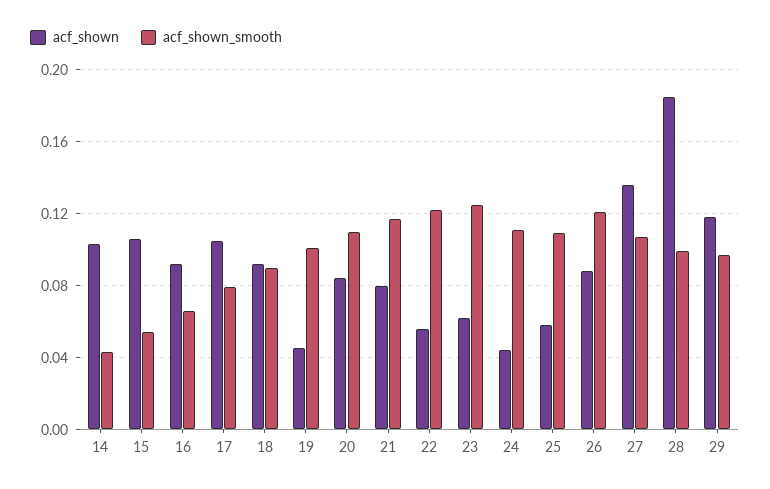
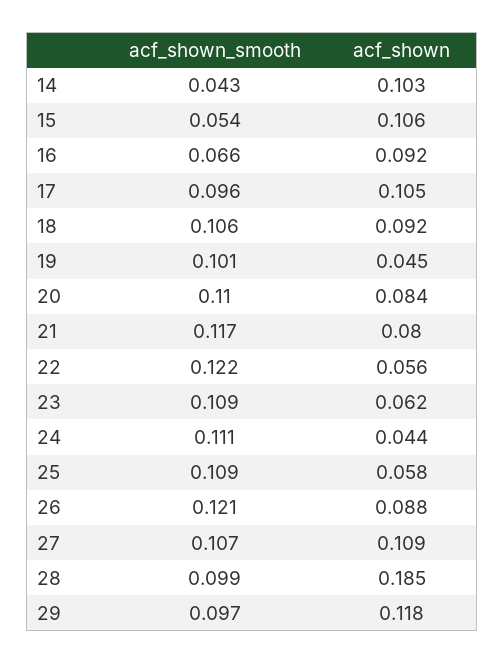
  {
    "acf_shown": {
      "14": 0.103,
      "15": 0.106,
      "16": 0.092,
      "17": 0.105,
      "18": 0.092,
      "19": 0.045,
      "20": 0.084,
      "21": 0.08,
      "22": 0.056,
      "23": 0.062,
      "24": 0.044,
      "25": 0.058,
      "26": 0.088,
-     "27": 0.135,
+     "27": 0.109,
      "28": 0.185,
      "29": 0.118
    },
    "acf_shown_smooth": {
      "14": 0.043,
      "15": 0.054,
      "16": 0.066,
-     "17": 0.08,
+     "17": 0.096,
-     "18": 0.09,
+     "18": 0.106,
      "19": 0.101,
      "20": 0.11,
      "21": 0.117,
      "22": 0.122,
-     "23": 0.125,
+     "23": 0.109,
      "24": 0.111,
      "25": 0.109,
      "26": 0.121,
      "27": 0.107,
      "28": 0.099,
      "29": 0.097
    }
  }

